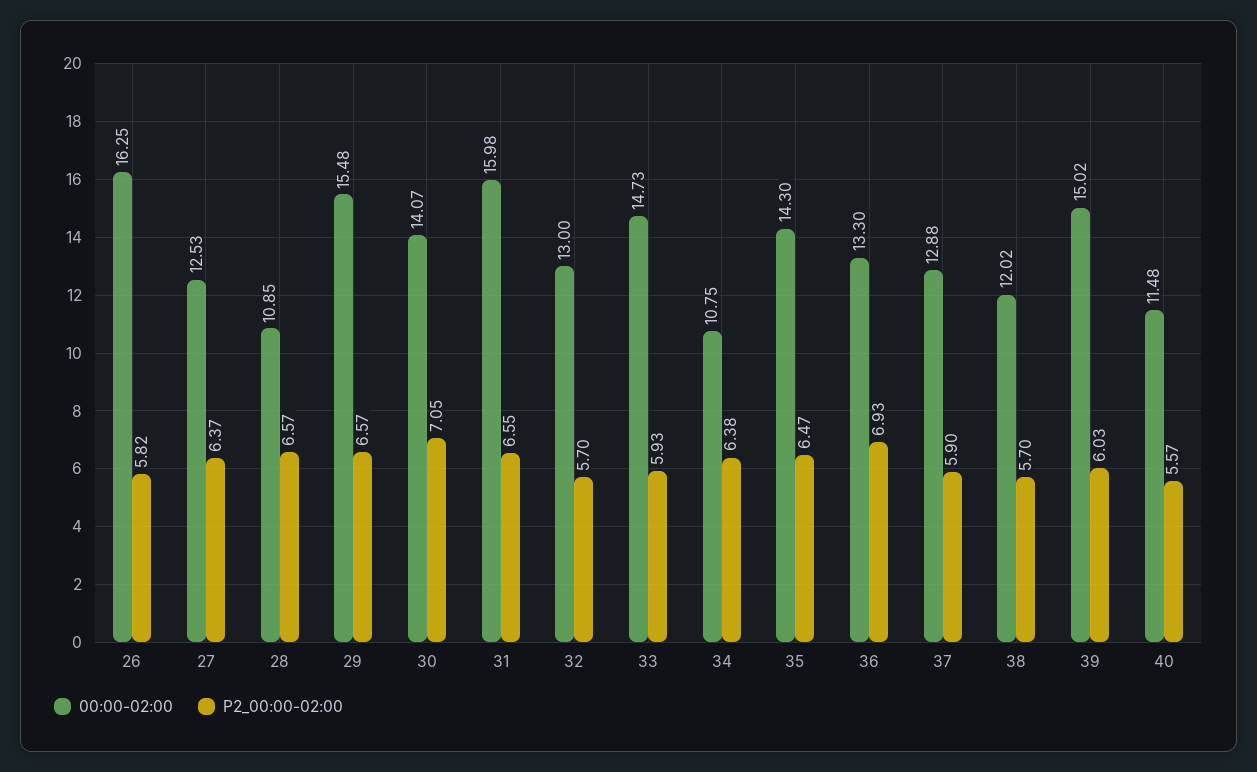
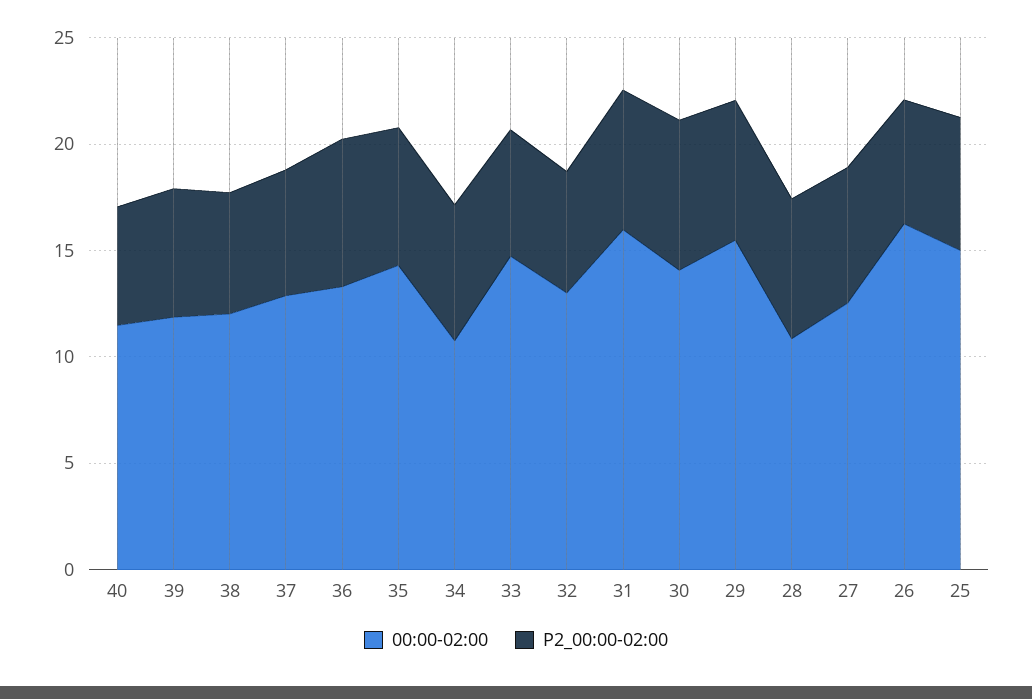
  {
    "00:00-02:00": {
      "26": 16.25,
      "27": 12.53,
      "28": 10.85,
      "29": 15.48,
      "30": 14.07,
      "31": 15.98,
      "32": 13,
      "33": 14.73,
      "34": 10.75,
      "35": 14.3,
      "36": 13.3,
      "37": 12.88,
      "38": 12.02,
-     "39": 15.02,
+     "39": 12,
-     "40": 11.48
+     "40": 11.48,
+     "25": 15
    },
    "P2_00:00-02:00": {
      "26": 5.82,
      "27": 6.37,
      "28": 6.57,
      "29": 6.57,
      "30": 7.05,
      "31": 6.55,
      "32": 5.7,
      "33": 5.93,
      "34": 6.38,
      "35": 6.47,
      "36": 6.93,
      "37": 5.9,
      "38": 5.7,
      "39": 6.03,
-     "40": 5.57
+     "40": 5.57,
+     "25": 6
    }
  }

